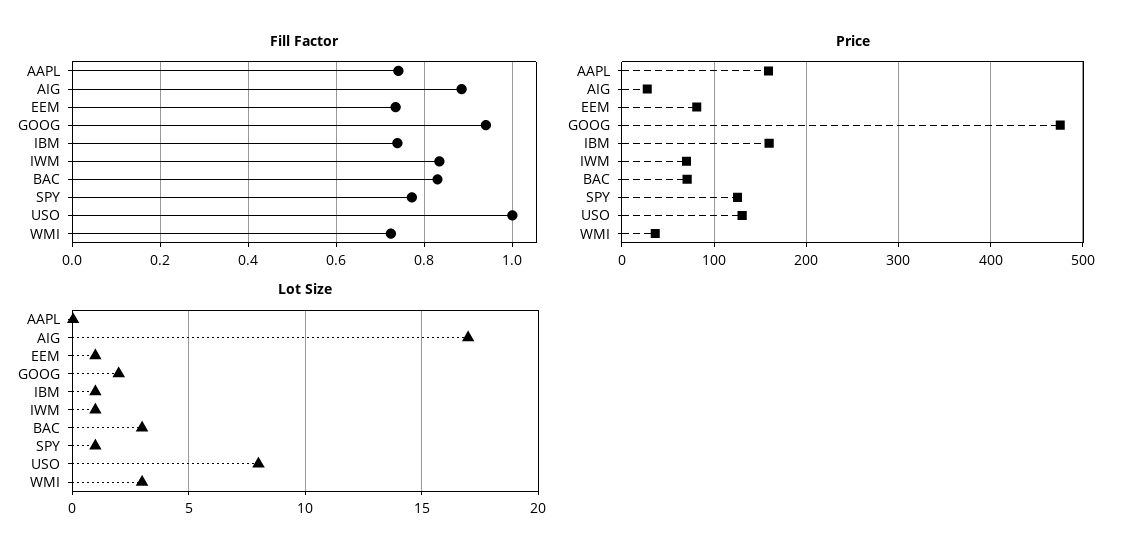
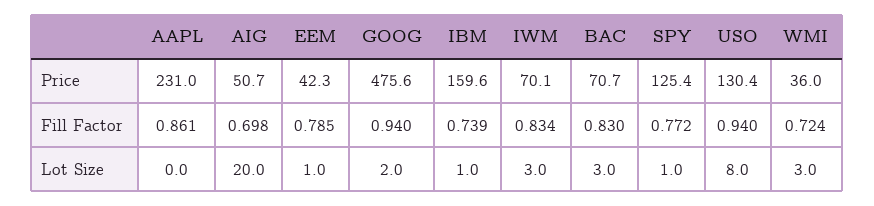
  {
    "Fill Factor": {
-     "AAPL": 0.74,
+     "AAPL": 0.861,
-     "AIG": 0.88,
+     "AIG": 0.698,
-     "EEM": 0.74,
+     "EEM": 0.785,
      "GOOG": 0.94,
      "IBM": 0.739,
      "IWM": 0.834,
      "BAC": 0.83,
      "SPY": 0.772,
-     "USO": 1,
+     "USO": 0.94,
      "WMI": 0.724
    },
    "Price": {
-     "AAPL": 160,
+     "AAPL": 231,
-     "AIG": 30,
+     "AIG": 50.7,
-     "EEM": 80,
+     "EEM": 42.3,
      "GOOG": 475.6,
      "IBM": 159.6,
      "IWM": 70.1,
      "BAC": 70.7,
      "SPY": 125.4,
      "USO": 130.4,
      "WMI": 36
    },
    "Lot Size": {
      "AAPL": 0,
-     "AIG": 17,
+     "AIG": 20,
      "EEM": 1,
      "GOOG": 2,
      "IBM": 1,
-     "IWM": 1,
+     "IWM": 3,
      "BAC": 3,
      "SPY": 1,
      "USO": 8,
      "WMI": 3
    }
  }

